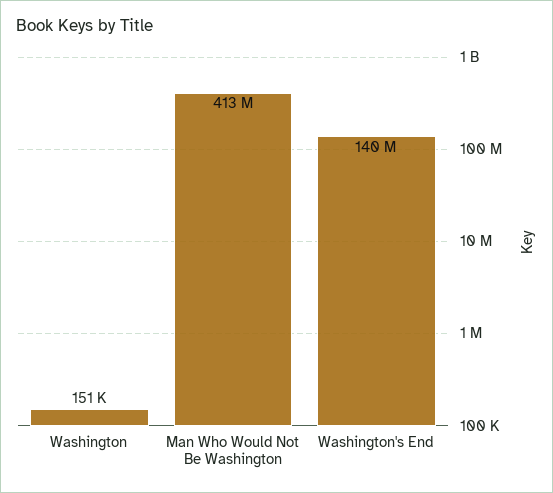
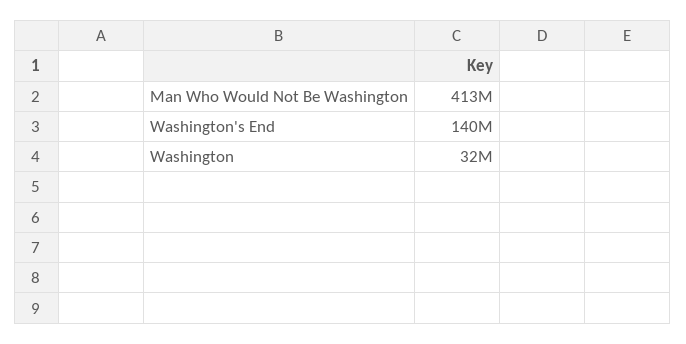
  {
-   "Washington": 151000,
+   "Washington": 32000000,
    "Man Who Would Not Be Washington": 413000000,
    "Washington's End": 140000000
  }

